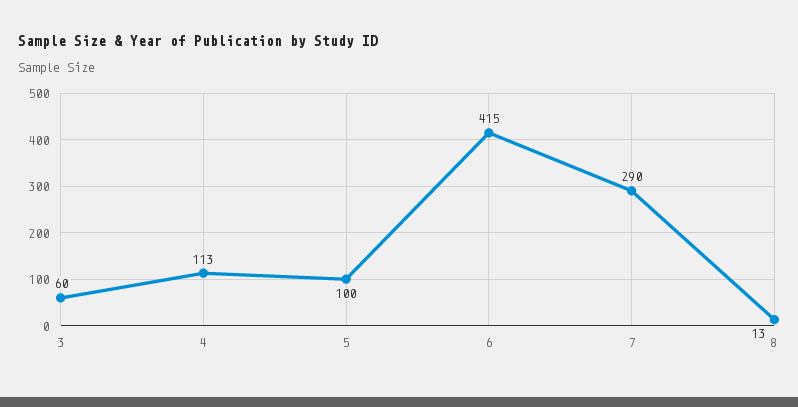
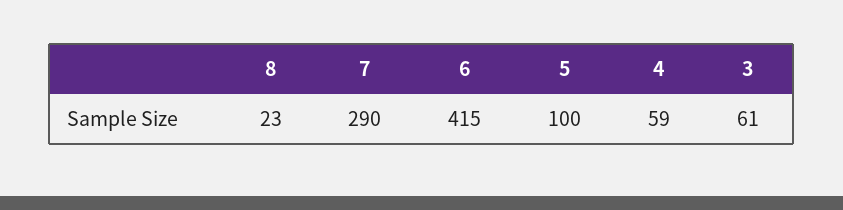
  {
-   "3": 60,
+   "3": 61,
-   "4": 113,
+   "4": 59,
    "5": 100,
    "6": 415,
    "7": 290,
-   "8": 13
+   "8": 23
  }

